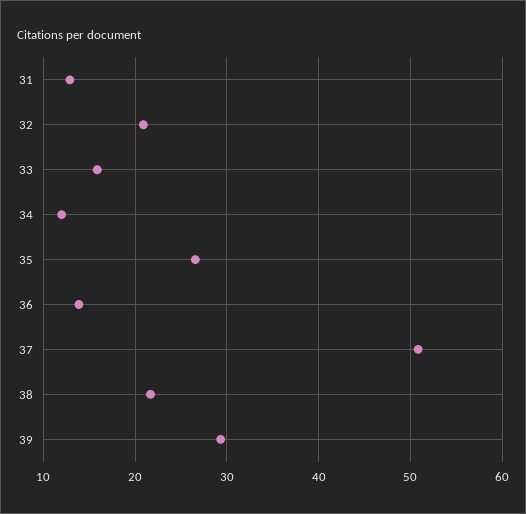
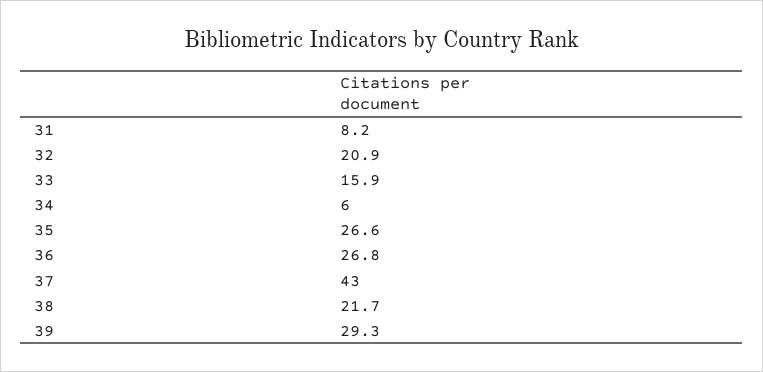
  {
-   "31": 13,
+   "31": 8.2,
    "32": 20.9,
    "33": 15.9,
-   "34": 12,
+   "34": 6,
    "35": 26.6,
-   "36": 14,
+   "36": 26.8,
-   "37": 51,
+   "37": 43,
    "38": 21.7,
    "39": 29.3
  }

